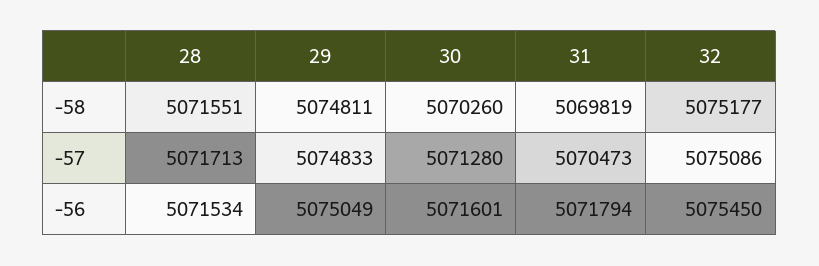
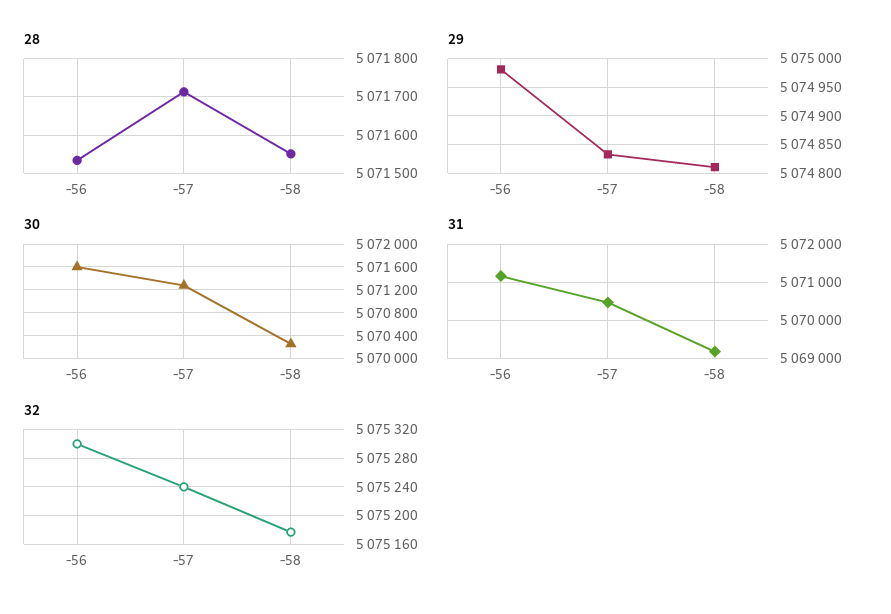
  {
    "28": {
      "-58": 5071551,
      "-57": 5071713,
      "-56": 5071534
    },
    "29": {
      "-58": 5074811,
      "-57": 5074833,
-     "-56": 5075049
+     "-56": 5074975
    },
    "30": {
      "-58": 5070260,
      "-57": 5071280,
      "-56": 5071601
    },
    "31": {
-     "-58": 5069819,
+     "-58": 5069200,
      "-57": 5070473,
-     "-56": 5071794
+     "-56": 5071200
    },
    "32": {
      "-58": 5075177,
-     "-57": 5075086,
+     "-57": 5075240,
-     "-56": 5075450
+     "-56": 5075300
    }
  }

